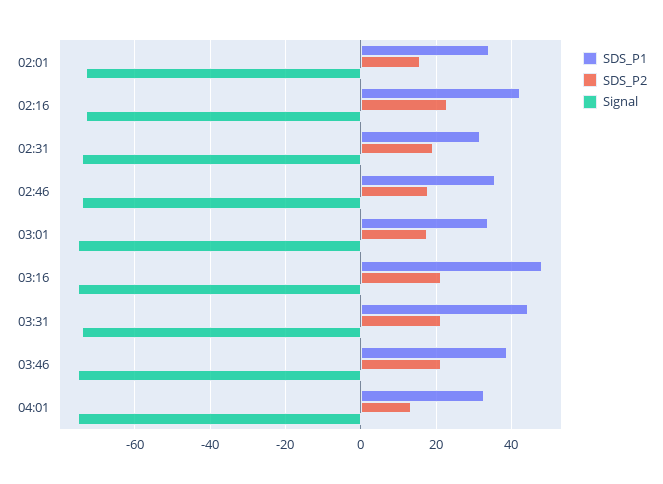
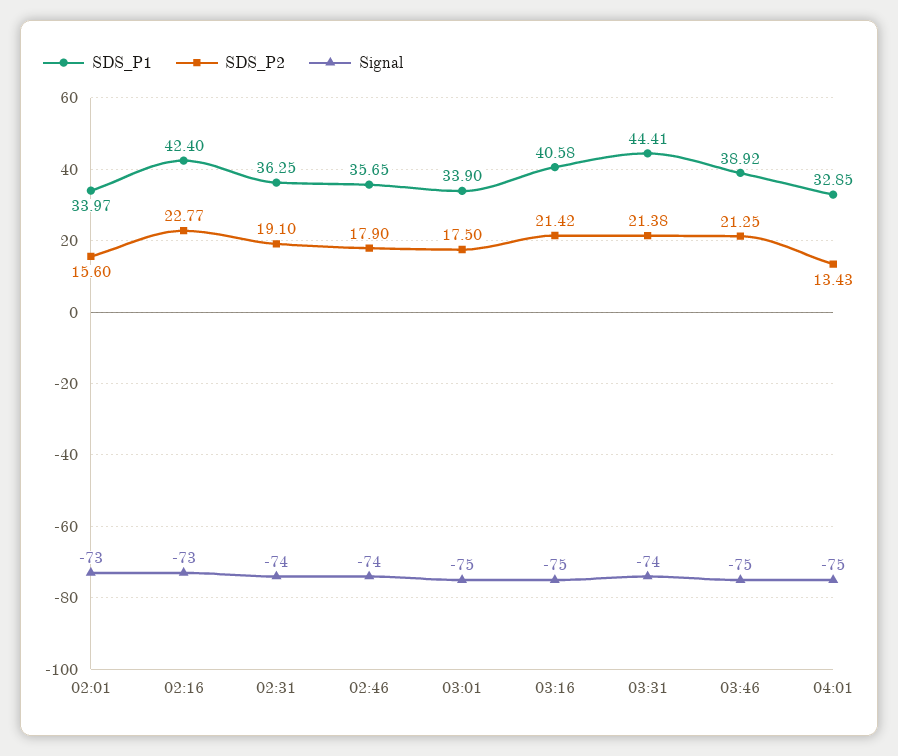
  {
    "SDS_P1": {
      "02:01": 33.97,
      "02:16": 42.4,
-     "02:31": 32,
+     "02:31": 36.25,
      "02:46": 35.65,
      "03:01": 33.9,
-     "03:16": 48,
+     "03:16": 40.58,
      "03:31": 44.41,
      "03:46": 38.92,
      "04:01": 32.85
    },
    "SDS_P2": {
      "02:01": 15.6,
      "02:16": 22.77,
      "02:31": 19.1,
      "02:46": 17.9,
      "03:01": 17.5,
      "03:16": 21.42,
      "03:31": 21.38,
      "03:46": 21.25,
      "04:01": 13.43
    },
    "Signal": {
      "02:01": -73,
      "02:16": -73,
      "02:31": -74,
      "02:46": -74,
      "03:01": -75,
      "03:16": -75,
      "03:31": -74,
      "03:46": -75,
      "04:01": -75
    }
  }

